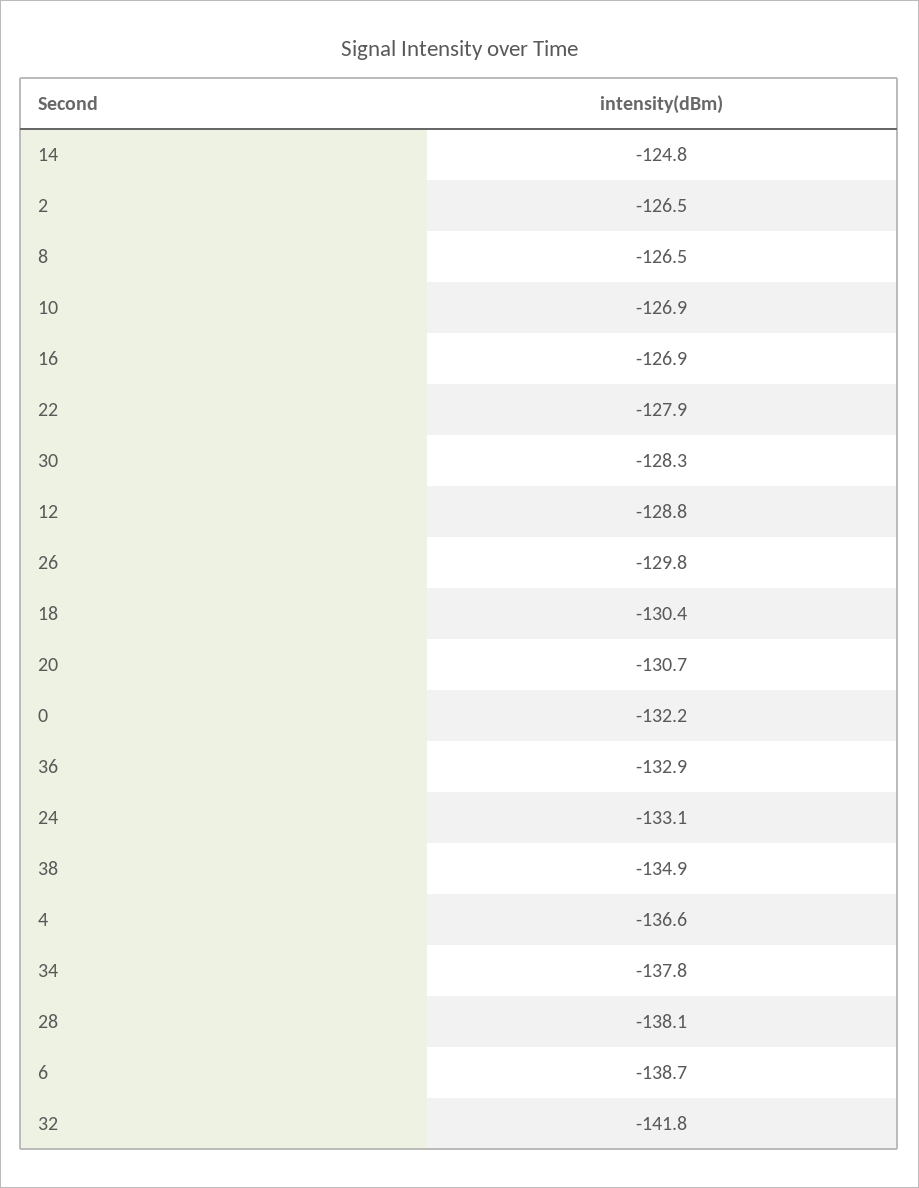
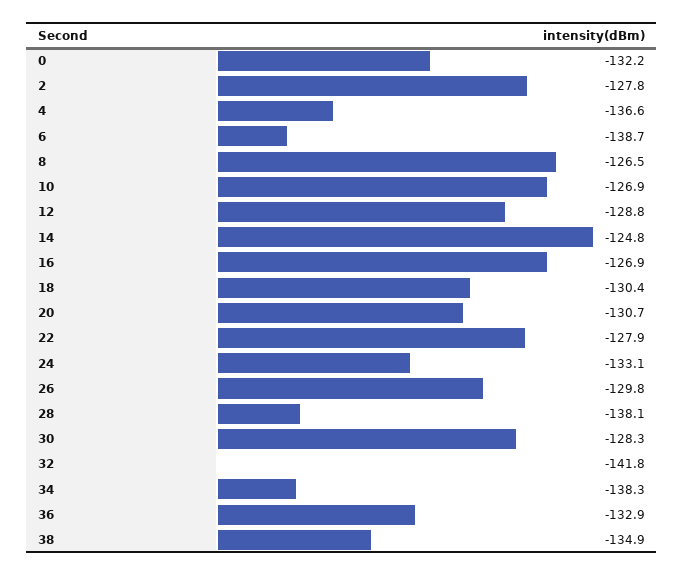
  {
    "14": -124.8,
-   "2": -126.5,
+   "2": -127.8,
    "8": -126.5,
    "10": -126.9,
    "16": -126.9,
    "22": -127.9,
    "30": -128.3,
    "12": -128.8,
    "26": -129.8,
    "18": -130.4,
    "20": -130.7,
    "0": -132.2,
    "36": -132.9,
    "24": -133.1,
    "38": -134.9,
    "4": -136.6,
-   "34": -137.8,
+   "34": -138.3,
    "28": -138.1,
    "6": -138.7,
    "32": -141.8
  }

